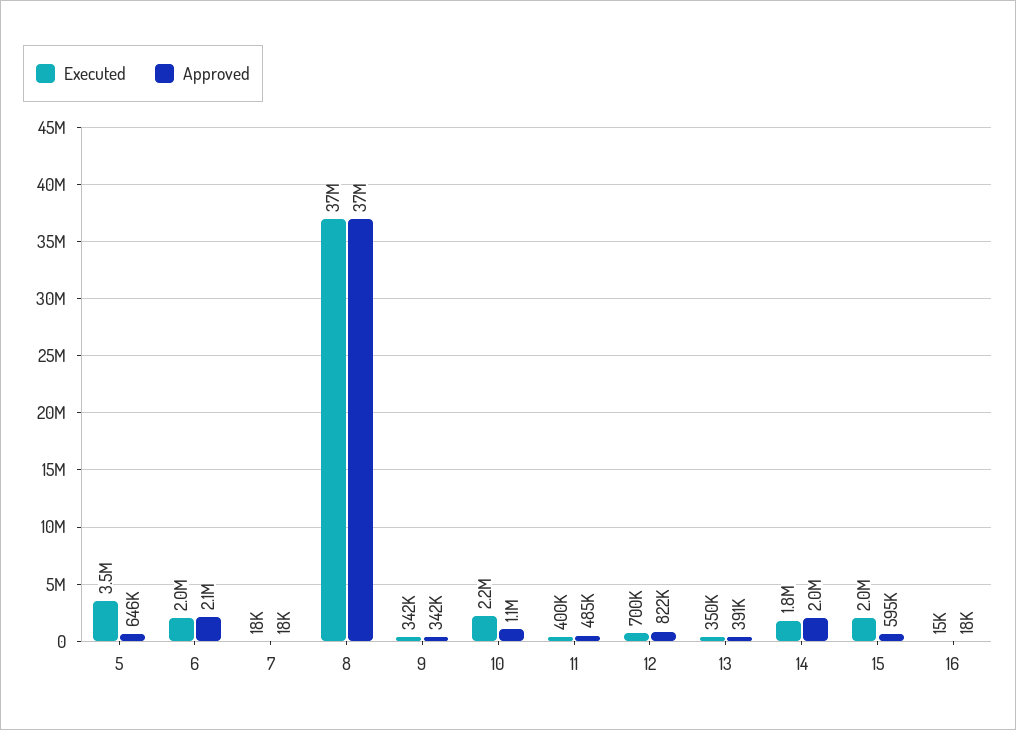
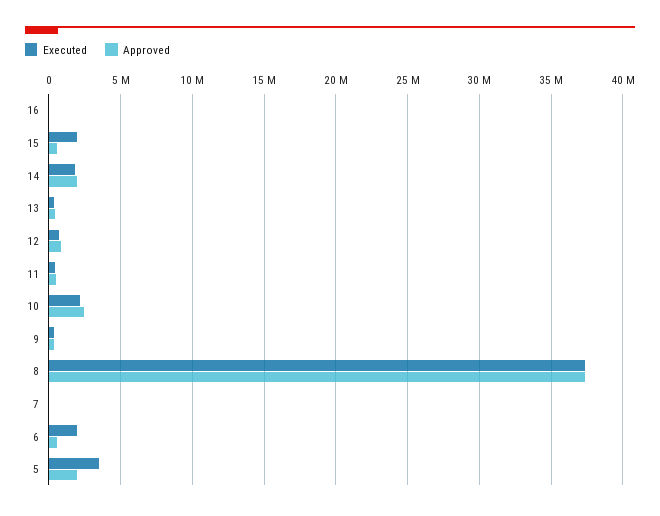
  {
    "Executed": {
      "5": 3500000,
      "6": 2000000,
      "7": 18000,
      "8": 37000000,
      "9": 342000,
      "10": 2200000,
      "11": 400000,
      "12": 700000,
      "13": 350000,
      "14": 1800000,
      "15": 2000000,
      "16": 15000
    },
    "Approved": {
-     "5": 646000,
+     "5": 2000000,
-     "6": 2100000,
+     "6": 500000,
      "7": 18000,
      "8": 37000000,
      "9": 342000,
-     "10": 1100000,
+     "10": 2500000,
      "11": 485000,
      "12": 822000,
      "13": 391000,
      "14": 2000000,
      "15": 595000,
      "16": 18000
    }
  }

